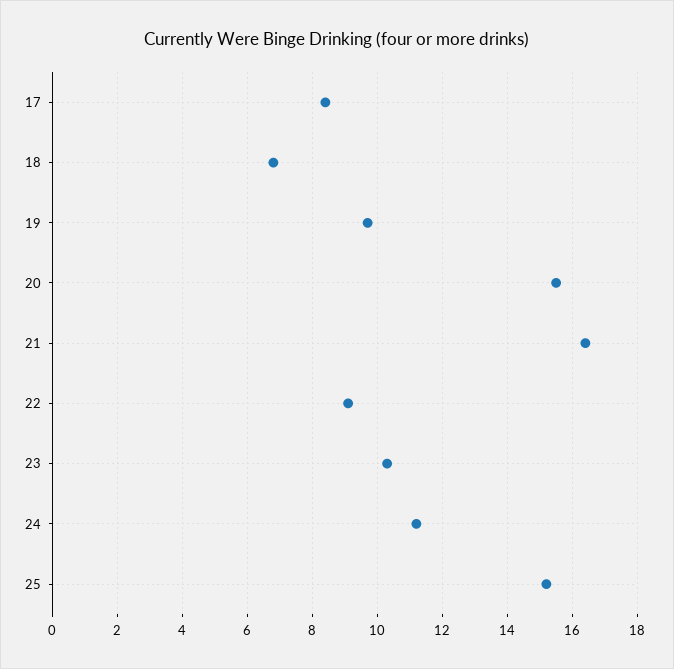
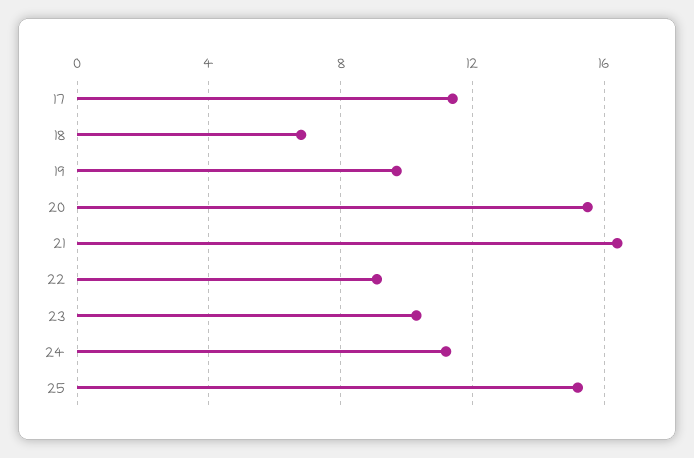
  {
-   "17": 8.5,
+   "17": 11.5,
    "18": 7,
    "19": 9.5,
    "20": 15.5,
    "21": 16.5,
    "22": 9,
    "23": 10.5,
    "24": 11,
    "25": 15
  }

